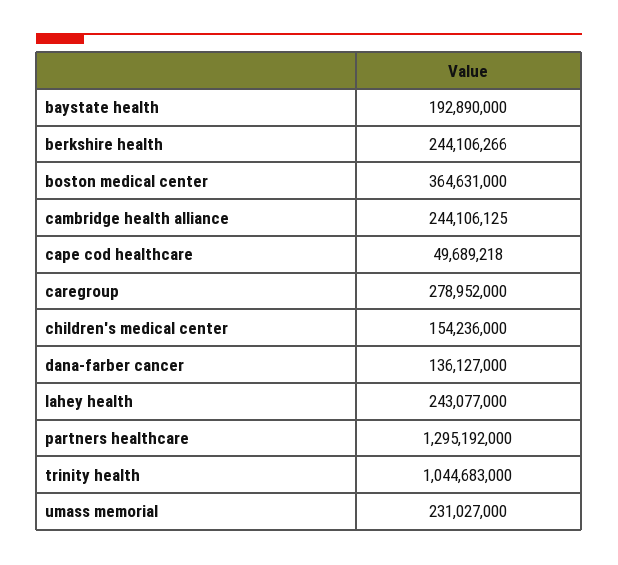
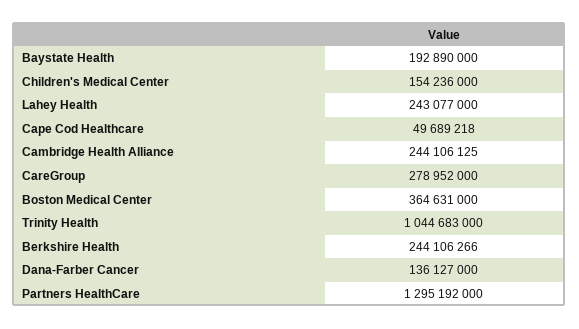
  {
    "baystate health": 192890000,
    "berkshire health": 244106266,
    "boston medical center": 364631000,
    "cambridge health alliance": 244106125,
    "cape cod healthcare": 49689218,
    "caregroup": 278952000,
    "children's medical center": 154236000,
    "dana-farber cancer": 136127000,
    "lahey health": 243077000,
    "partners healthcare": 1295192000,
-   "trinity health": 1044683000,
+   "trinity health": 1044683000
-   "umass memorial": 231027000
  }

